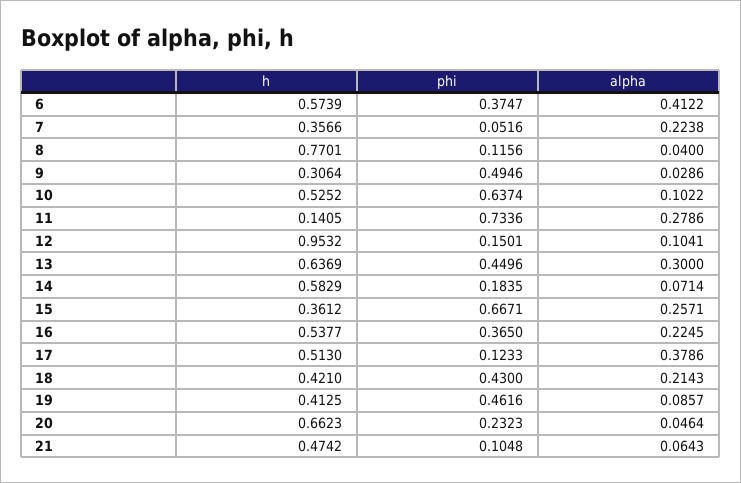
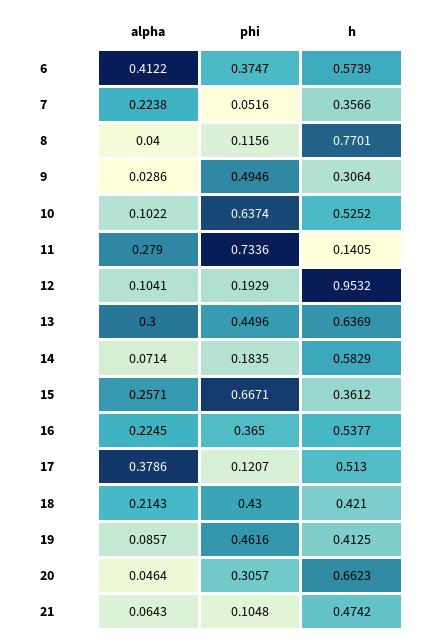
  {
    "h": {
      "6": 0.5739,
      "7": 0.3566,
      "8": 0.7701,
      "9": 0.3064,
      "10": 0.5252,
      "11": 0.1405,
      "12": 0.9532,
      "13": 0.6369,
      "14": 0.5829,
      "15": 0.3612,
      "16": 0.5377,
      "17": 0.513,
      "18": 0.421,
      "19": 0.4125,
      "20": 0.6623,
      "21": 0.4742
    },
    "phi": {
      "6": 0.3747,
      "7": 0.0516,
      "8": 0.1156,
      "9": 0.4946,
      "10": 0.6374,
      "11": 0.7336,
-     "12": 0.1501,
+     "12": 0.1929,
      "13": 0.4496,
      "14": 0.1835,
      "15": 0.6671,
      "16": 0.365,
-     "17": 0.1233,
+     "17": 0.1207,
      "18": 0.43,
      "19": 0.4616,
-     "20": 0.2323,
+     "20": 0.3057,
      "21": 0.1048
    },
    "alpha": {
      "6": 0.4122,
      "7": 0.2238,
      "8": 0.04,
      "9": 0.0286,
      "10": 0.1022,
-     "11": 0.2786,
+     "11": 0.279,
      "12": 0.1041,
      "13": 0.3,
      "14": 0.0714,
      "15": 0.2571,
      "16": 0.2245,
      "17": 0.3786,
      "18": 0.2143,
      "19": 0.0857,
      "20": 0.0464,
      "21": 0.0643
    }
  }

